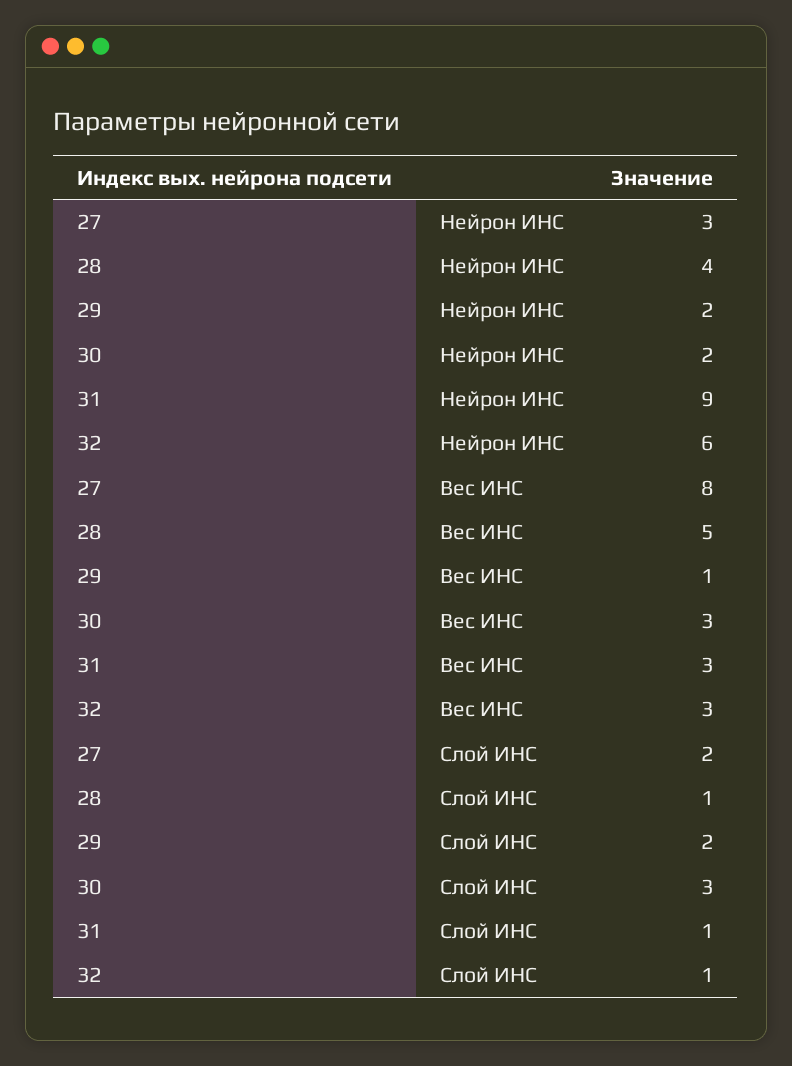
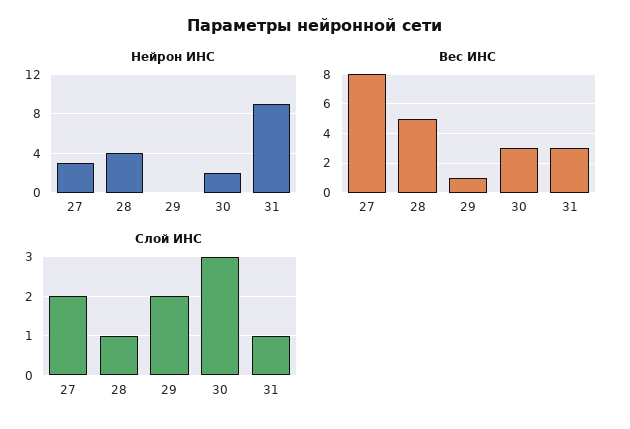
  {
    "Нейрон ИНС": {
      "27": 3,
      "28": 4,
-     "29": 2,
+     "29": 0,
      "30": 2,
-     "31": 9,
+     "31": 9
-     "32": 6
    },
    "Вес ИНС": {
      "27": 8,
      "28": 5,
      "29": 1,
      "30": 3,
-     "31": 3,
+     "31": 3
-     "32": 3
    },
    "Слой ИНС": {
      "27": 2,
      "28": 1,
      "29": 2,
      "30": 3,
-     "31": 1,
+     "31": 1
-     "32": 1
    }
  }

